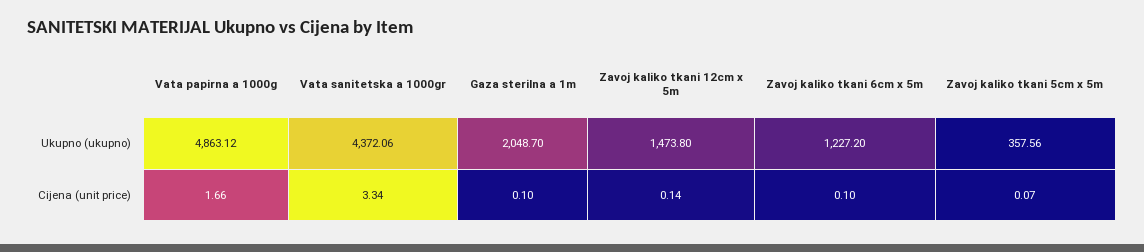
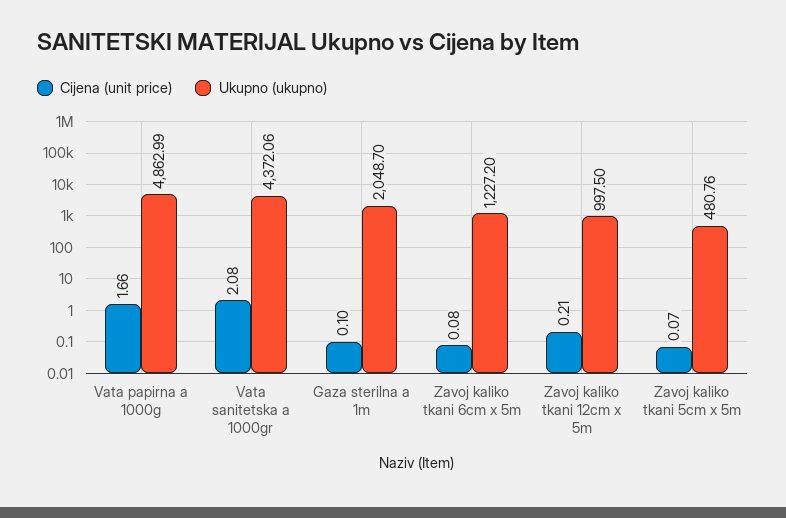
  {
    "Ukupno (ukupno)": {
-     "Vata papirna a 1000g": 4863.12,
+     "Vata papirna a 1000g": 4862.99,
      "Vata sanitetska a 1000gr": 4372.06,
      "Gaza sterilna a 1m": 2048.7,
-     "Zavoj kaliko tkani 12cm x 5m": 1473.8,
+     "Zavoj kaliko tkani 12cm x 5m": 997.5,
      "Zavoj kaliko tkani 6cm x 5m": 1227.2,
-     "Zavoj kaliko tkani 5cm x 5m": 357.56
+     "Zavoj kaliko tkani 5cm x 5m": 480.76
    },
    "Cijena (unit price)": {
      "Vata papirna a 1000g": 1.66,
-     "Vata sanitetska a 1000gr": 3.34,
+     "Vata sanitetska a 1000gr": 2.08,
      "Gaza sterilna a 1m": 0.1,
-     "Zavoj kaliko tkani 12cm x 5m": 0.14,
+     "Zavoj kaliko tkani 12cm x 5m": 0.21,
-     "Zavoj kaliko tkani 6cm x 5m": 0.1,
+     "Zavoj kaliko tkani 6cm x 5m": 0.08,
      "Zavoj kaliko tkani 5cm x 5m": 0.07
    }
  }

